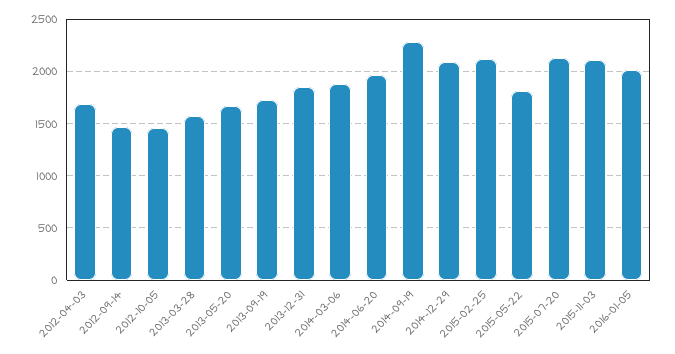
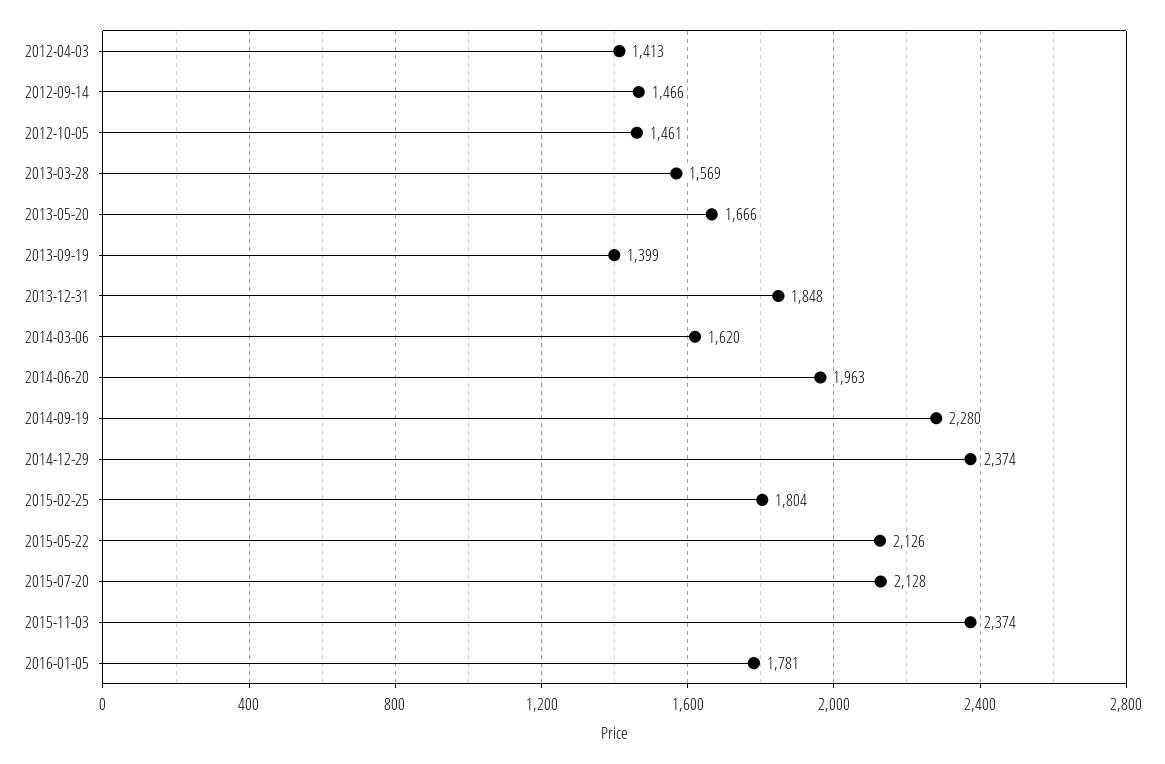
  {
-   "2012-04-03": 1700,
+   "2012-04-03": 1413,
    "2012-09-14": 1466,
    "2012-10-05": 1461,
    "2013-03-28": 1569,
    "2013-05-20": 1666,
-   "2013-09-19": 1700,
+   "2013-09-19": 1399,
    "2013-12-31": 1848,
-   "2014-03-06": 1900,
+   "2014-03-06": 1620,
    "2014-06-20": 1963,
    "2014-09-19": 2280,
-   "2014-12-29": 2100,
+   "2014-12-29": 2374,
-   "2015-02-25": 2100,
+   "2015-02-25": 1804,
-   "2015-05-22": 1800,
+   "2015-05-22": 2126,
    "2015-07-20": 2128,
-   "2015-11-03": 2100,
+   "2015-11-03": 2374,
-   "2016-01-05": 2000
+   "2016-01-05": 1781
  }

